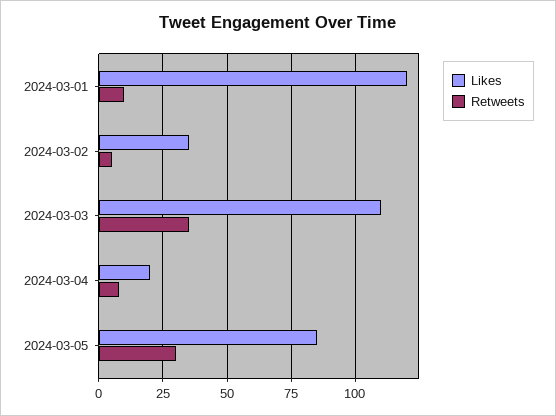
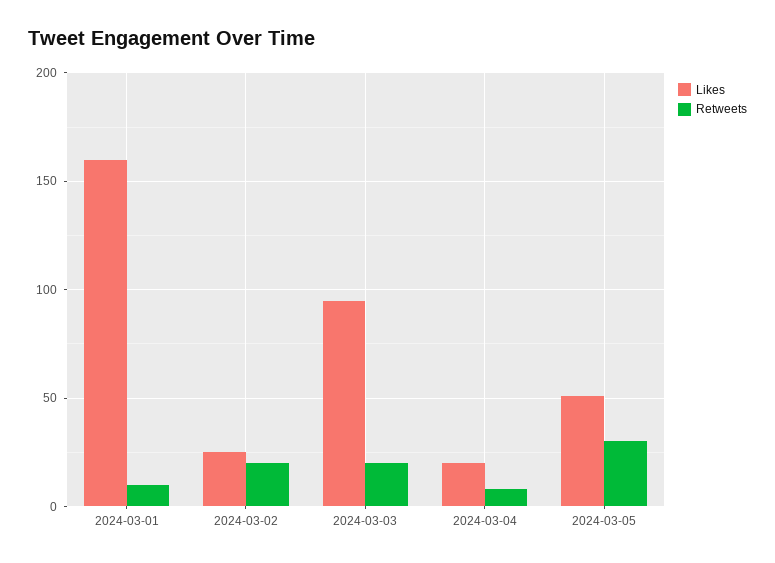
  {
    "Likes": {
-     "2024-03-01": 120,
+     "2024-03-01": 160,
-     "2024-03-02": 35,
+     "2024-03-02": 25,
-     "2024-03-03": 110,
+     "2024-03-03": 95,
      "2024-03-04": 20,
-     "2024-03-05": 85
+     "2024-03-05": 50
    },
    "Retweets": {
      "2024-03-01": 10,
-     "2024-03-02": 5,
+     "2024-03-02": 20,
-     "2024-03-03": 35,
+     "2024-03-03": 20,
      "2024-03-04": 10,
      "2024-03-05": 30
    }
  }

